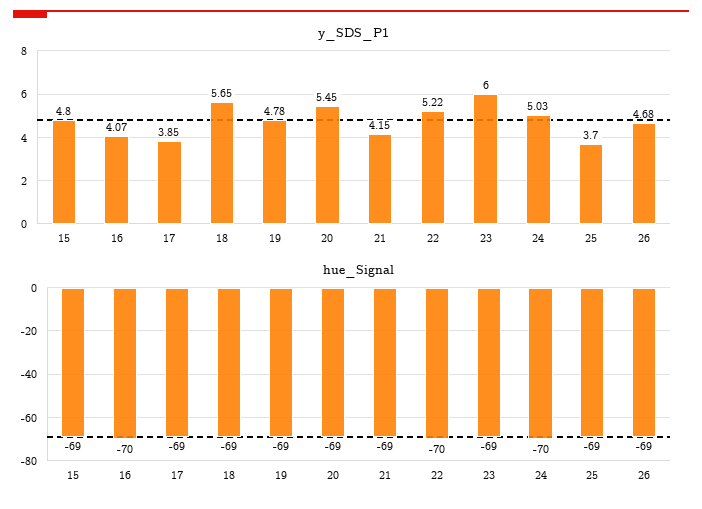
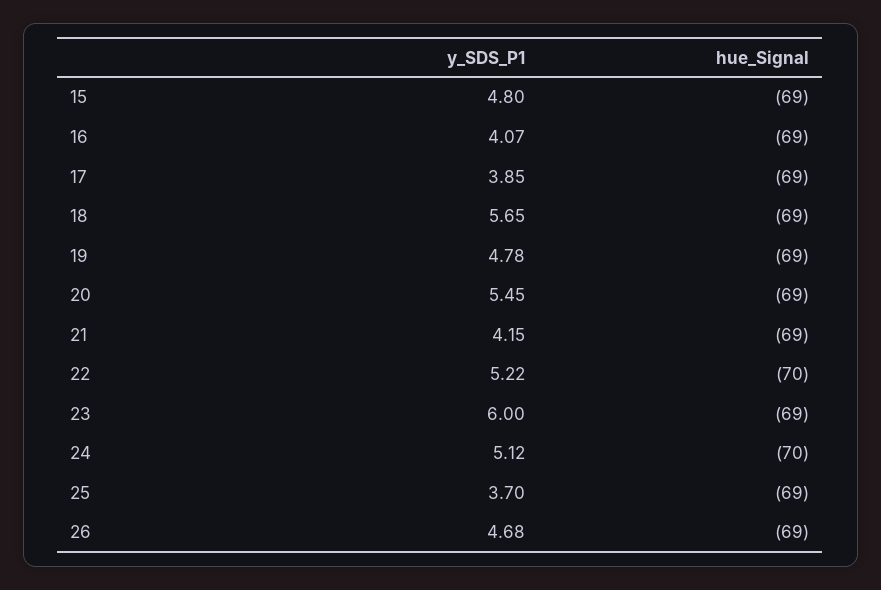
  {
    "y_SDS_P1": {
      "15": 4.8,
      "16": 4.07,
      "17": 3.85,
      "18": 5.65,
      "19": 4.78,
      "20": 5.45,
      "21": 4.15,
      "22": 5.22,
      "23": 6,
-     "24": 5.03,
+     "24": 5.12,
      "25": 3.7,
      "26": 4.68
    },
    "hue_Signal": {
      "15": -69,
-     "16": -70,
+     "16": -69,
      "17": -69,
      "18": -69,
      "19": -69,
      "20": -69,
      "21": -69,
      "22": -70,
      "23": -69,
      "24": -70,
      "25": -69,
      "26": -69
    }
  }

